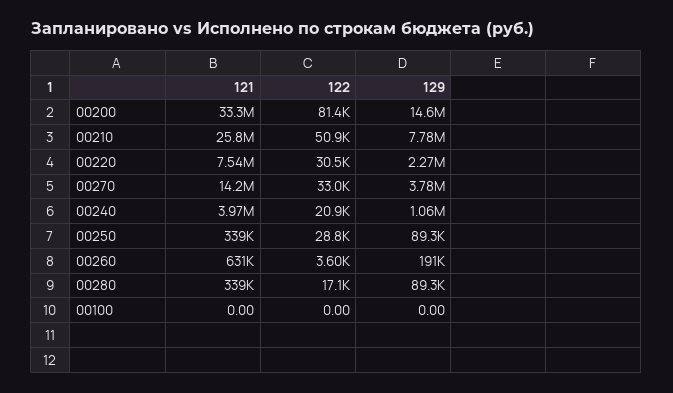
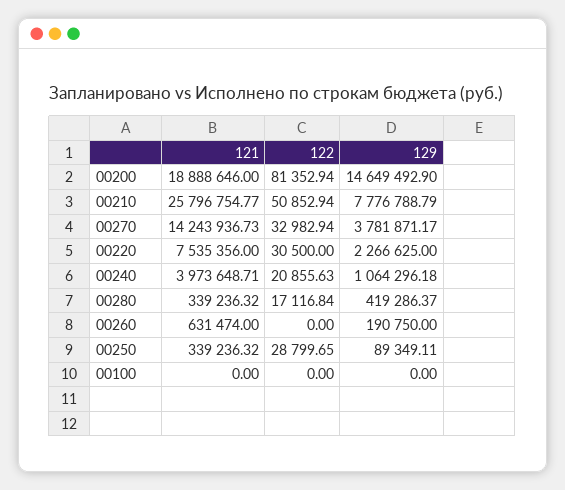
  {
    "121": {
-     "00200": 33300000,
+     "00200": 18888646,
      "00210": 25796754.77,
      "00220": 7535356,
      "00270": 14243936.73,
      "00240": 3973648.71,
      "00250": 339236.32,
      "00260": 631474,
      "00280": 339236.32,
      "00100": 0
    },
    "122": {
      "00200": 81352.94,
      "00210": 50852.94,
      "00220": 30500,
      "00270": 32982.94,
      "00240": 20855.63,
      "00250": 28799.65,
-     "00260": 3600,
+     "00260": 0,
      "00280": 17116.84,
      "00100": 0
    },
    "129": {
      "00200": 14649492.9,
      "00210": 7776788.79,
      "00220": 2266625,
      "00270": 3781871.17,
      "00240": 1064296.18,
      "00250": 89349.11,
      "00260": 190750,
-     "00280": 89300,
+     "00280": 419286.37,
      "00100": 0
    }
  }

